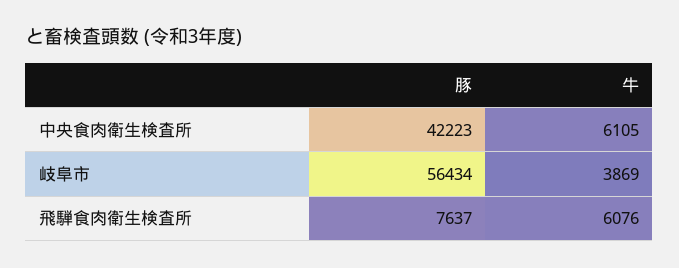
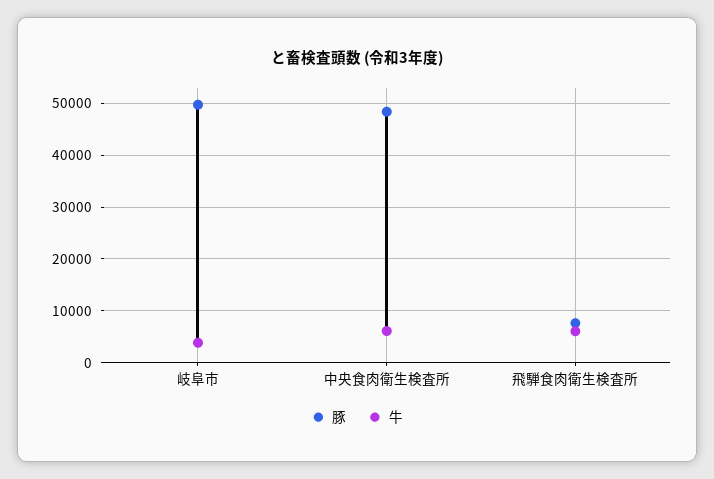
  {
    "豚": {
-     "中央食肉衛生検査所": 42223,
+     "中央食肉衛生検査所": 48000,
-     "岐阜市": 56434,
+     "岐阜市": 50000,
      "飛騨食肉衛生検査所": 7637
    },
    "牛": {
      "中央食肉衛生検査所": 6105,
      "岐阜市": 3869,
      "飛騨食肉衛生検査所": 6076
    }
  }

